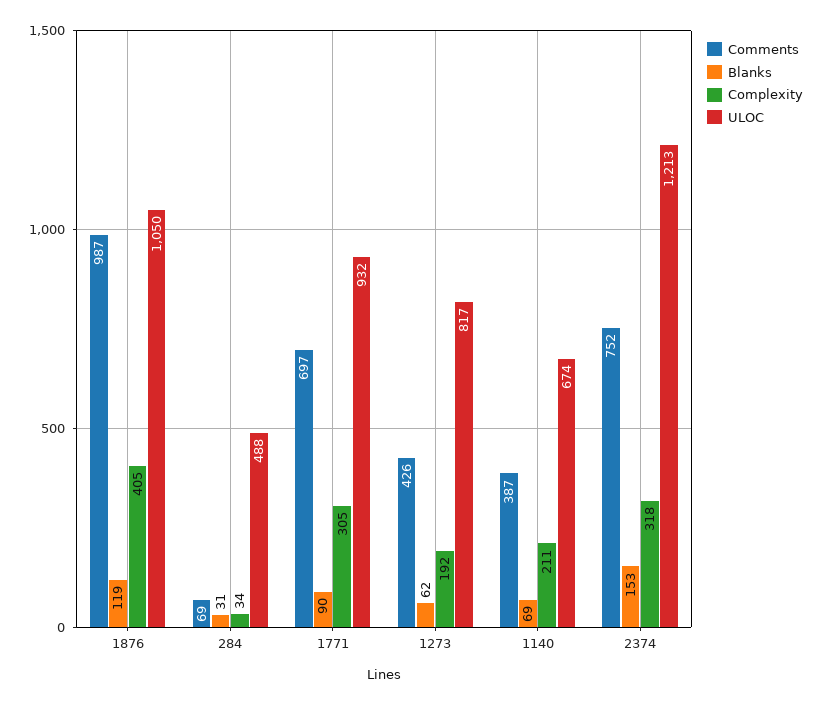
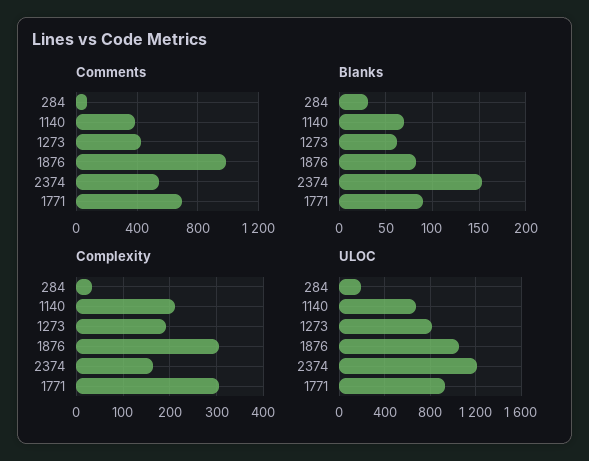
  {
    "Comments": {
      "1876": 987,
      "284": 69,
      "1771": 697,
      "1273": 426,
      "1140": 387,
-     "2374": 752
+     "2374": 550
    },
    "Blanks": {
-     "1876": 119,
+     "1876": 80,
      "284": 31,
      "1771": 90,
      "1273": 62,
      "1140": 69,
      "2374": 153
    },
    "Complexity": {
-     "1876": 405,
+     "1876": 300,
      "284": 34,
      "1771": 305,
      "1273": 192,
      "1140": 211,
-     "2374": 318
+     "2374": 160
    },
    "ULOC": {
      "1876": 1050,
-     "284": 488,
+     "284": 200,
      "1771": 932,
      "1273": 817,
      "1140": 674,
      "2374": 1213
    }
  }

